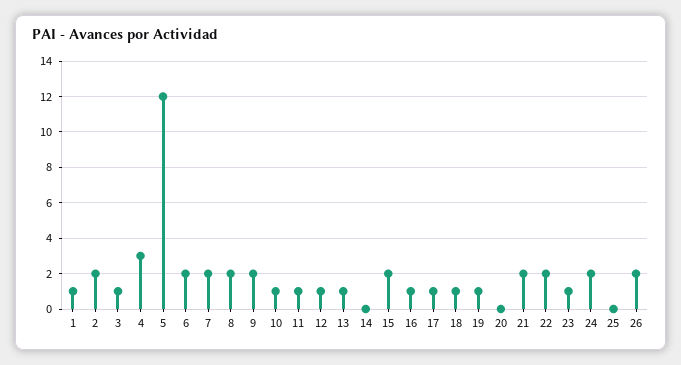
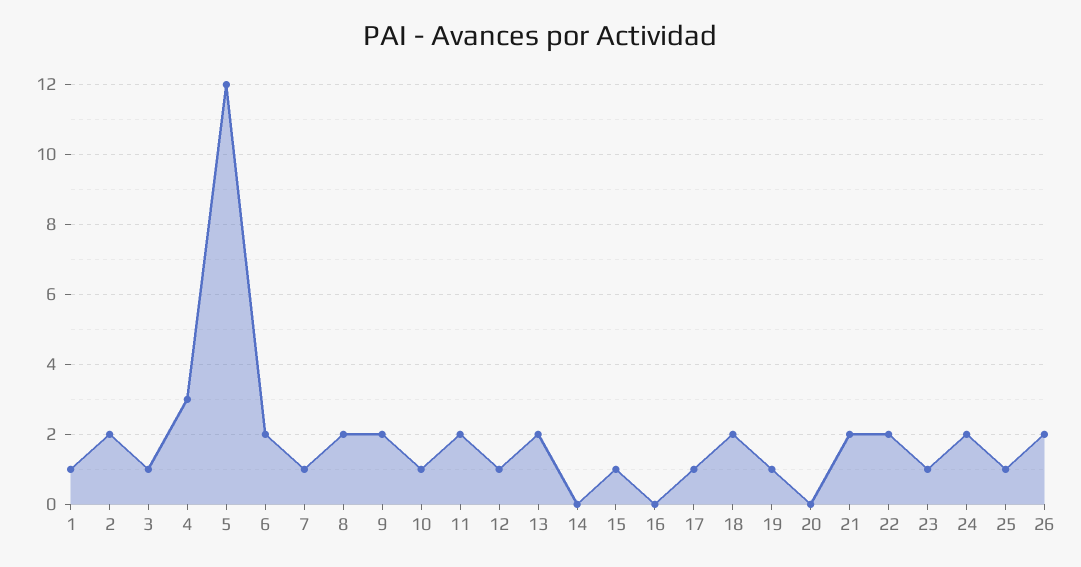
  {
    "1": 1,
    "2": 2,
    "3": 1,
    "4": 3,
    "5": 12,
    "6": 2,
-   "7": 2,
+   "7": 1,
    "8": 2,
    "9": 2,
    "10": 1,
-   "11": 1,
+   "11": 2,
    "12": 1,
-   "13": 1,
+   "13": 2,
    "14": 0,
-   "15": 2,
+   "15": 1,
-   "16": 1,
+   "16": 0,
    "17": 1,
-   "18": 1,
+   "18": 2,
    "19": 1,
    "20": 0,
    "21": 2,
    "22": 2,
    "23": 1,
    "24": 2,
-   "25": 0,
+   "25": 1,
    "26": 2
  }

